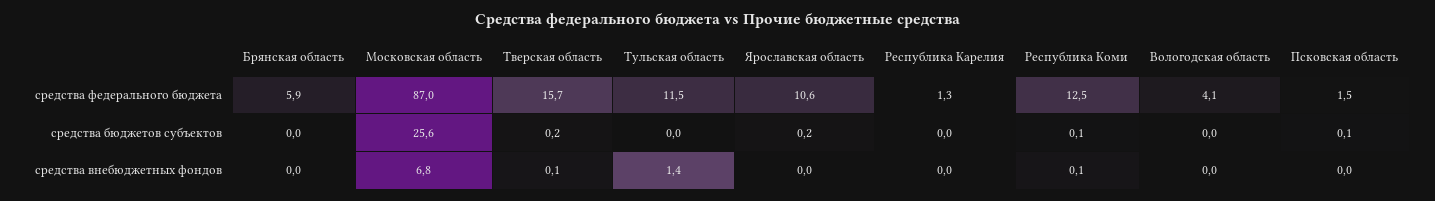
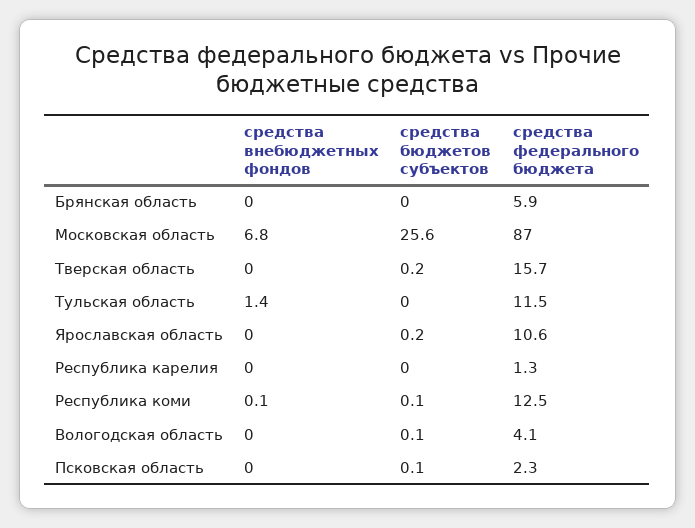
  {
    "Брянская область": {
      "средства федерального бюджета": 5.9,
      "средства бюджетов субъектов": 0,
      "средства внебюджетных фондов": 0
    },
    "Московская область": {
      "средства федерального бюджета": 87,
      "средства бюджетов субъектов": 25.6,
      "средства внебюджетных фондов": 6.8
    },
    "Тверская область": {
      "средства федерального бюджета": 15.7,
      "средства бюджетов субъектов": 0.2,
-     "средства внебюджетных фондов": 0.1
+     "средства внебюджетных фондов": 0
    },
    "Тульская область": {
      "средства федерального бюджета": 11.5,
      "средства бюджетов субъектов": 0,
      "средства внебюджетных фондов": 1.4
    },
    "Ярославская область": {
      "средства федерального бюджета": 10.6,
      "средства бюджетов субъектов": 0.2,
      "средства внебюджетных фондов": 0
    },
    "Республика Карелия": {
      "средства федерального бюджета": 1.3,
      "средства бюджетов субъектов": 0,
      "средства внебюджетных фондов": 0
    },
    "Республика Коми": {
      "средства федерального бюджета": 12.5,
      "средства бюджетов субъектов": 0.1,
      "средства внебюджетных фондов": 0.1
    },
    "Вологодская область": {
      "средства федерального бюджета": 4.1,
-     "средства бюджетов субъектов": 0,
+     "средства бюджетов субъектов": 0.1,
      "средства внебюджетных фондов": 0
    },
    "Псковская область": {
-     "средства федерального бюджета": 1.5,
+     "средства федерального бюджета": 2.3,
      "средства бюджетов субъектов": 0.1,
      "средства внебюджетных фондов": 0
    }
  }

